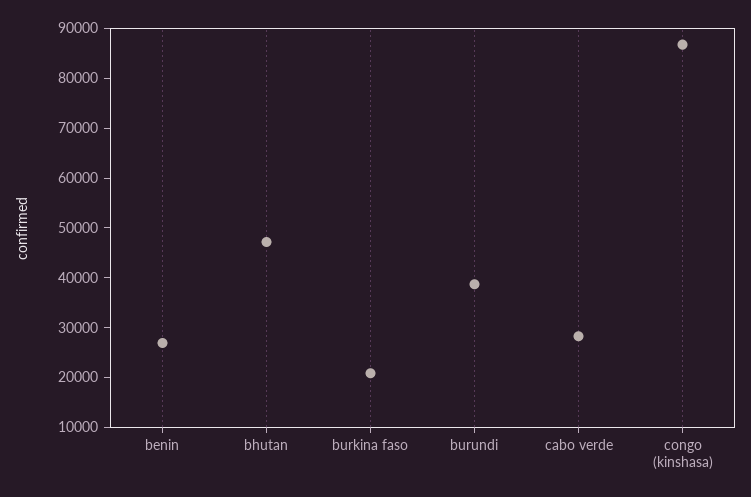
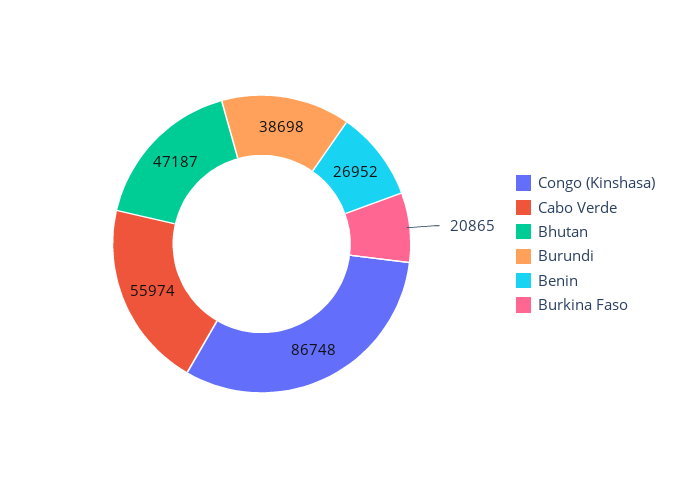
  {
    "benin": 26952,
    "bhutan": 47187,
    "burkina faso": 20865,
    "burundi": 38698,
-   "cabo verde": 28000,
+   "cabo verde": 55974,
    "congo (kinshasa)": 86748
  }

